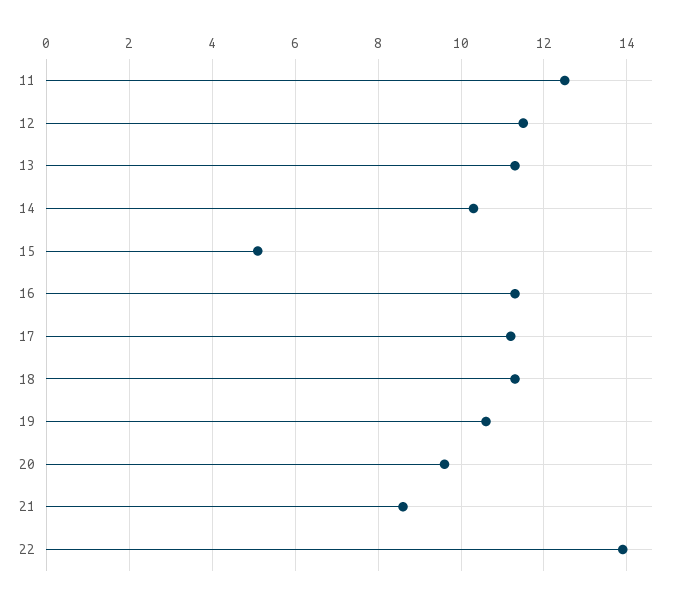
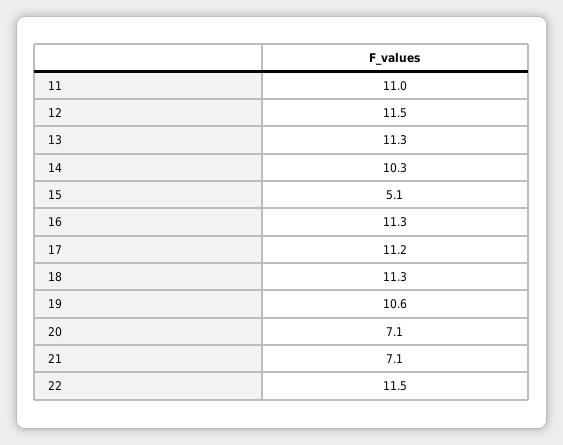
  {
-   "11": 12.5,
+   "11": 11,
    "12": 11.5,
    "13": 11.3,
    "14": 10.3,
    "15": 5.1,
    "16": 11.3,
    "17": 11.2,
    "18": 11.3,
    "19": 10.6,
-   "20": 9.5,
+   "20": 7.1,
-   "21": 8.5,
+   "21": 7.1,
-   "22": 14
+   "22": 11.5
  }

